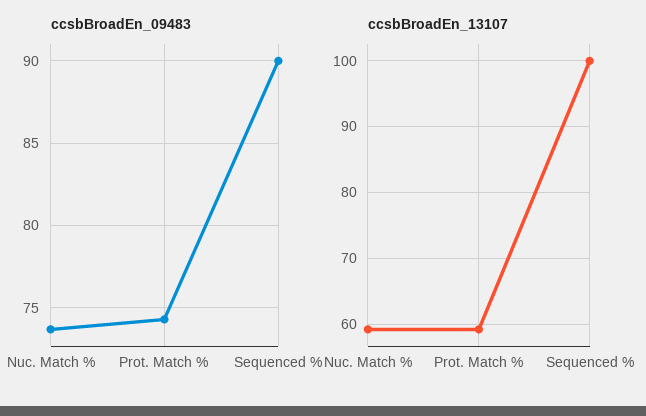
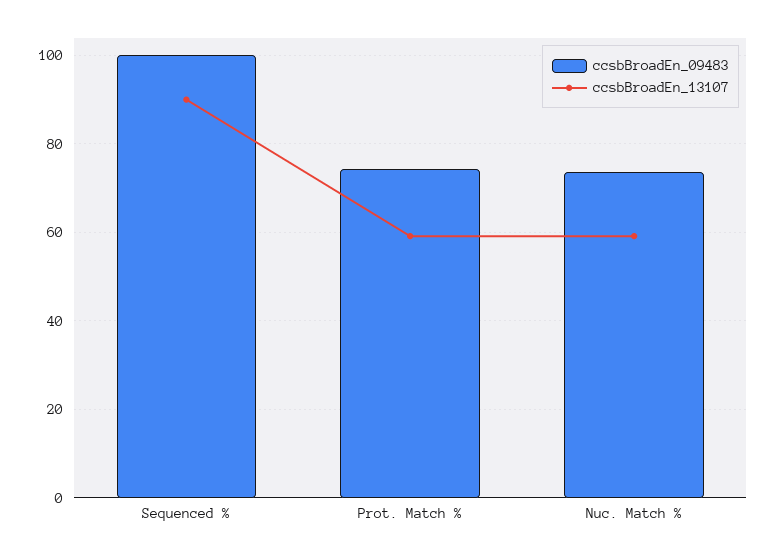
  {
    "ccsbBroadEn_09483": {
      "Nuc. Match %": 73.5,
      "Prot. Match %": 74.5,
-     "Sequenced %": 90
+     "Sequenced %": 100
    },
    "ccsbBroadEn_13107": {
      "Nuc. Match %": 59,
      "Prot. Match %": 59,
-     "Sequenced %": 100
+     "Sequenced %": 90
    }
  }

